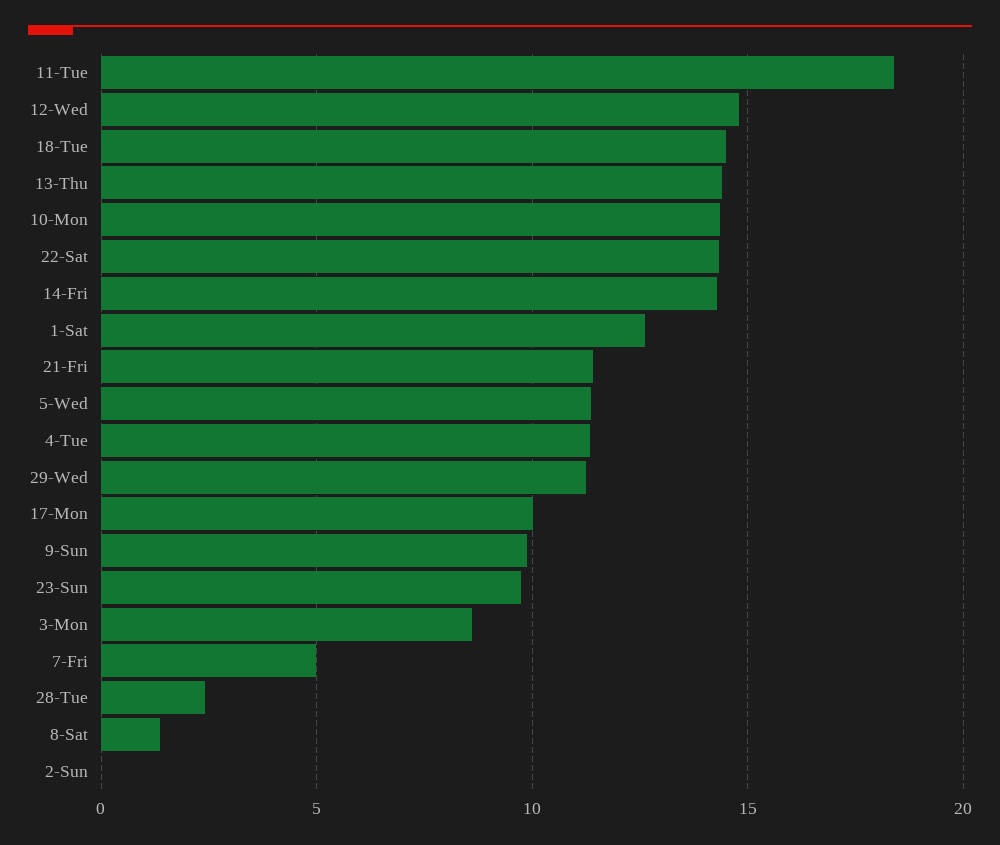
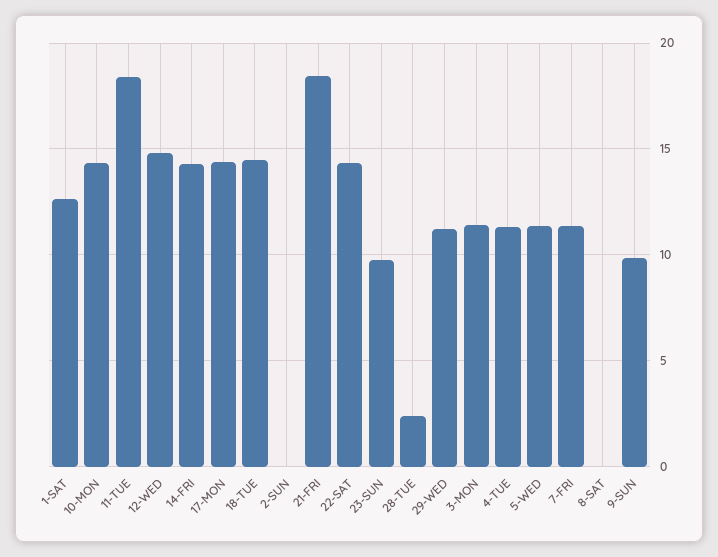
  {
    "11-Tue": 18.5,
    "12-Wed": 15,
    "18-Tue": 14.5,
-   "13-Thu": 14.5,
    "10-Mon": 14.5,
    "22-Sat": 14.5,
    "14-Fri": 14.5,
    "1-Sat": 12.5,
-   "21-Fri": 11.5,
+   "21-Fri": 18.5,
    "5-Wed": 11.5,
    "4-Tue": 11.5,
    "29-Wed": 11,
-   "17-Mon": 10,
+   "17-Mon": 14.5,
    "9-Sun": 10,
    "23-Sun": 10,
-   "3-Mon": 8.5,
+   "3-Mon": 11.5,
-   "7-Fri": 5,
+   "7-Fri": 11.5,
    "28-Tue": 2.5,
-   "8-Sat": 1.5,
+   "8-Sat": 0,
    "2-Sun": 0
  }

